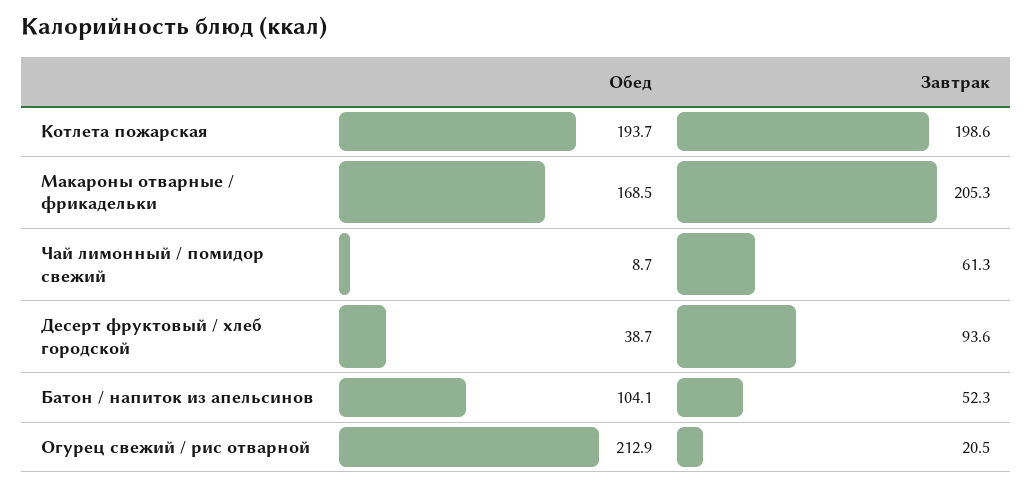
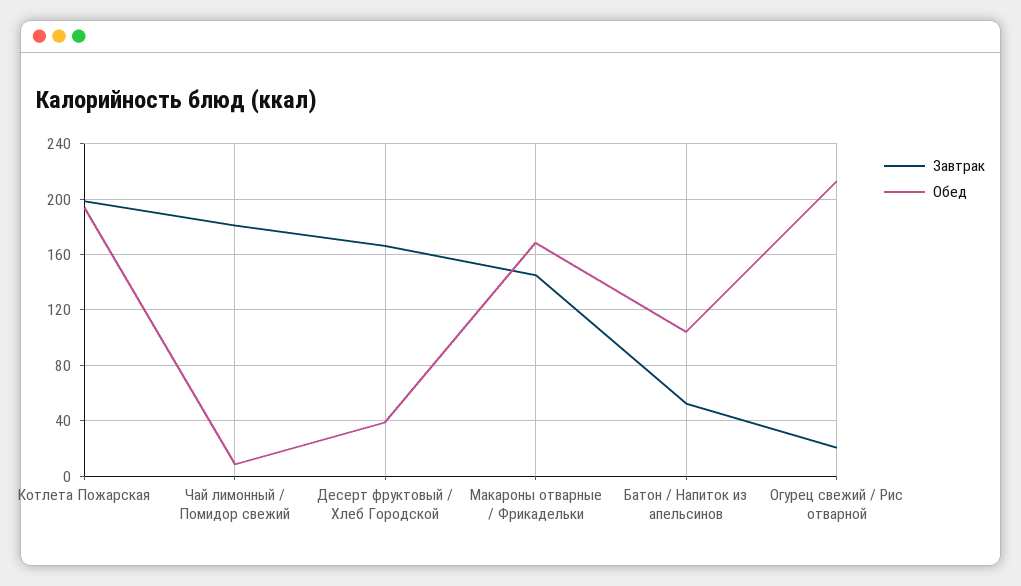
  {
    "Обед": {
      "Котлета пожарская": 193.7,
      "Макароны отварные / фрикадельки": 168.5,
      "Чай лимонный / помидор свежий": 8.7,
      "Десерт фруктовый / хлеб городской": 38.7,
      "Батон / напиток из апельсинов": 104.1,
      "Огурец свежий / рис отварной": 212.9
    },
    "Завтрак": {
      "Котлета пожарская": 198.6,
-     "Макароны отварные / фрикадельки": 205.3,
+     "Макароны отварные / фрикадельки": 145,
-     "Чай лимонный / помидор свежий": 61.3,
+     "Чай лимонный / помидор свежий": 180,
-     "Десерт фруктовый / хлеб городской": 93.6,
+     "Десерт фруктовый / хлеб городской": 165,
      "Батон / напиток из апельсинов": 52.3,
      "Огурец свежий / рис отварной": 20.5
    }
  }

